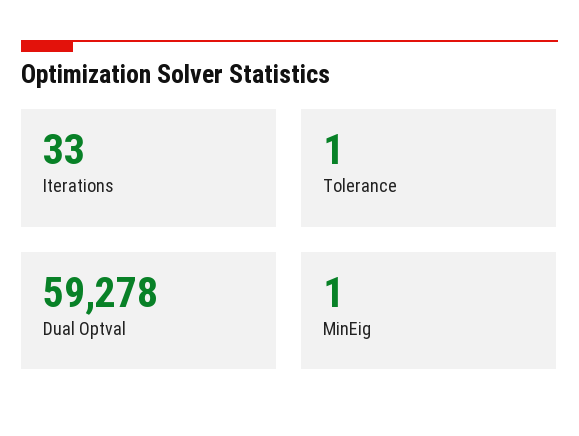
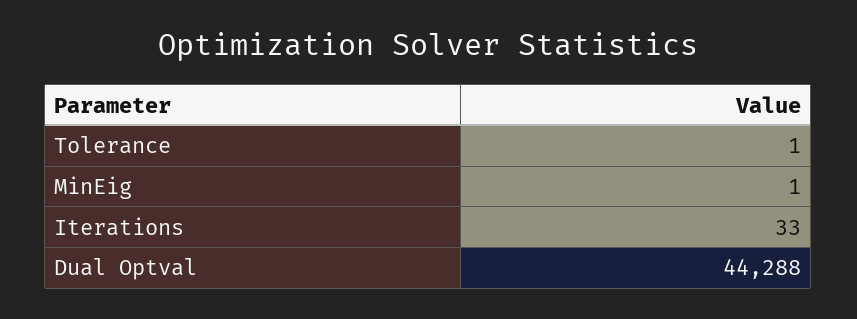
  {
    "Iterations": 33,
    "Tolerance": 1,
-   "Dual Optval": 59278,
+   "Dual Optval": 44288,
    "MinEig": 1
  }

